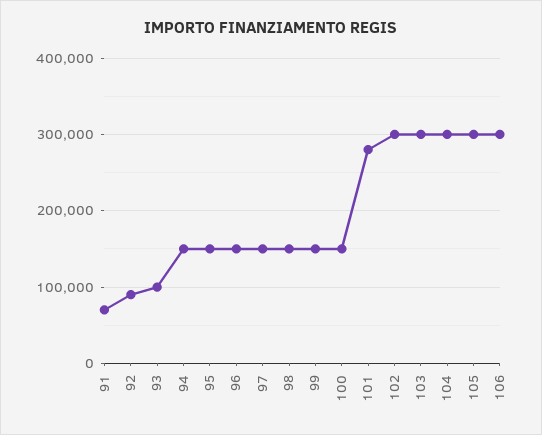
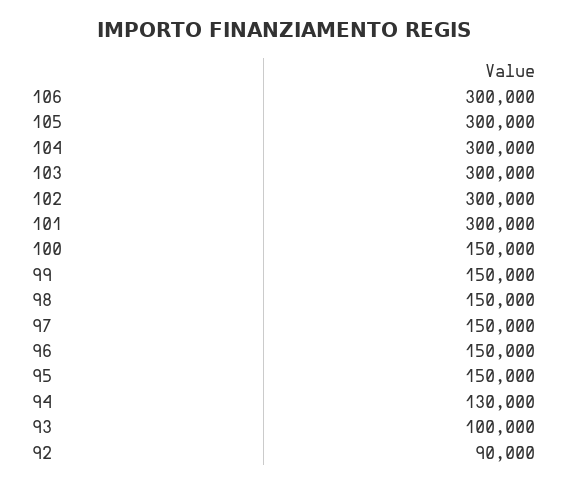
  {
-   "91": 70000,
    "92": 90000,
    "93": 100000,
-   "94": 150000,
+   "94": 130000,
    "95": 150000,
    "96": 150000,
    "97": 150000,
    "98": 150000,
    "99": 150000,
    "100": 150000,
-   "101": 280000,
+   "101": 300000,
    "102": 300000,
    "103": 300000,
    "104": 300000,
    "105": 300000,
    "106": 300000
  }

